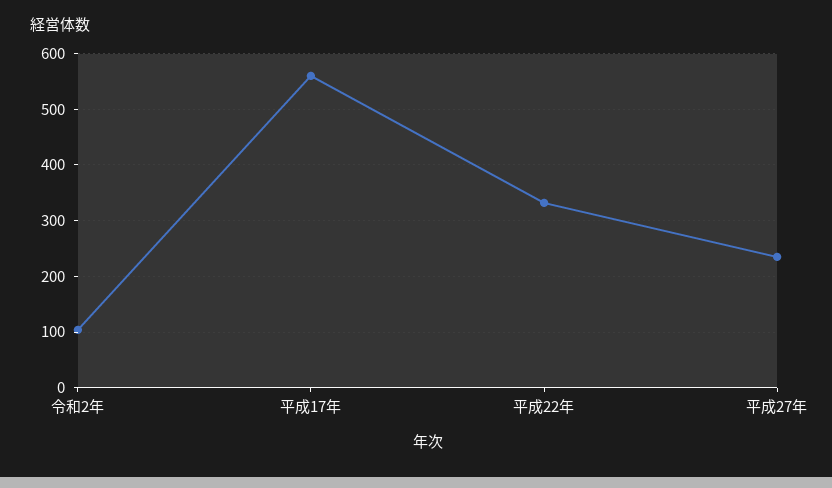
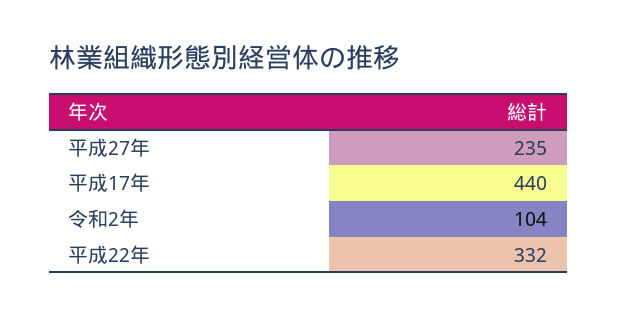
  {
    "令和2年": 104,
-   "平成17年": 560,
+   "平成17年": 440,
    "平成22年": 332,
    "平成27年": 235
  }

